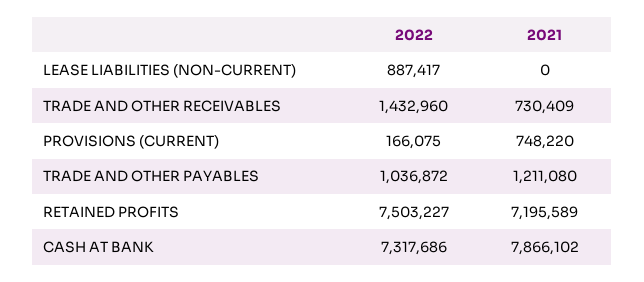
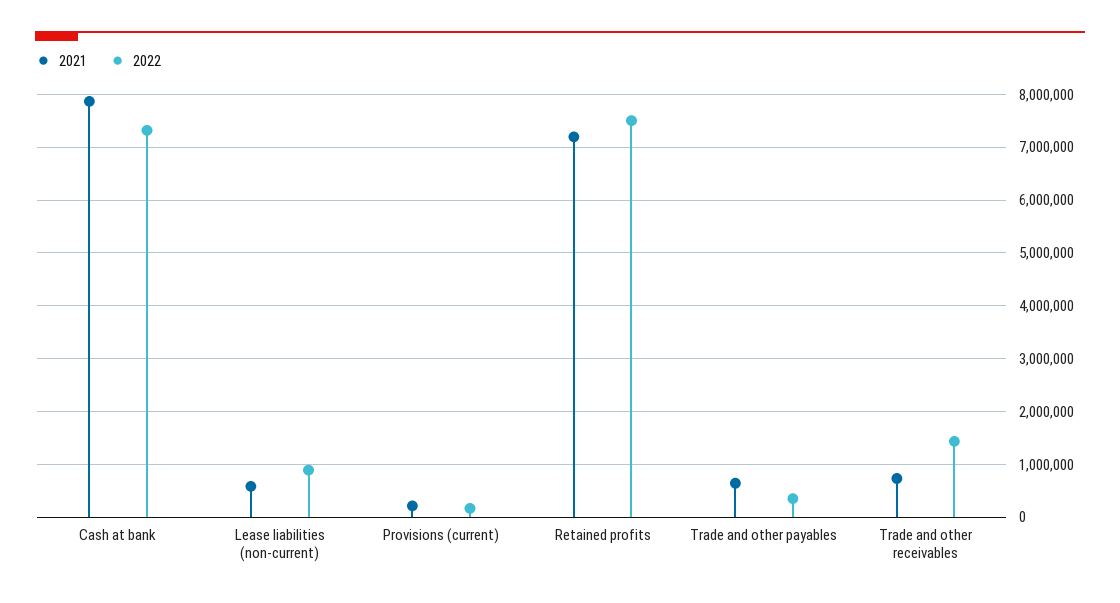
  {
    "2022": {
      "LEASE LIABILITIES (NON-CURRENT)": 887417,
      "TRADE AND OTHER RECEIVABLES": 1432960,
      "PROVISIONS (CURRENT)": 166075,
-     "TRADE AND OTHER PAYABLES": 1036872,
+     "TRADE AND OTHER PAYABLES": 400000,
      "RETAINED PROFITS": 7503227,
      "CASH AT BANK": 7317686
    },
    "2021": {
-     "LEASE LIABILITIES (NON-CURRENT)": 0,
+     "LEASE LIABILITIES (NON-CURRENT)": 600000,
      "TRADE AND OTHER RECEIVABLES": 730409,
-     "PROVISIONS (CURRENT)": 748220,
+     "PROVISIONS (CURRENT)": 200000,
-     "TRADE AND OTHER PAYABLES": 1211080,
+     "TRADE AND OTHER PAYABLES": 600000,
      "RETAINED PROFITS": 7195589,
      "CASH AT BANK": 7866102
    }
  }

